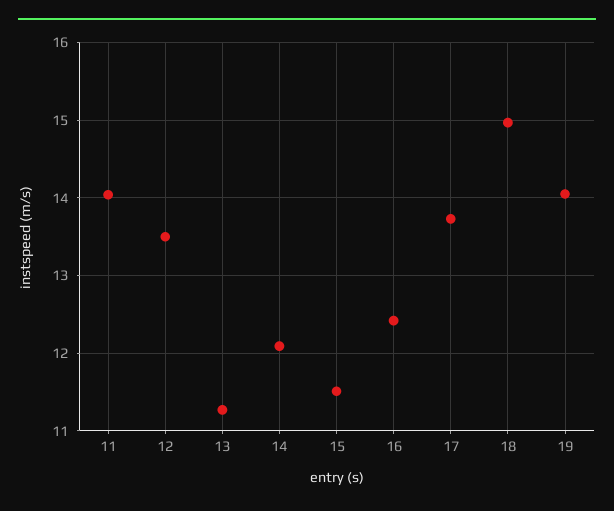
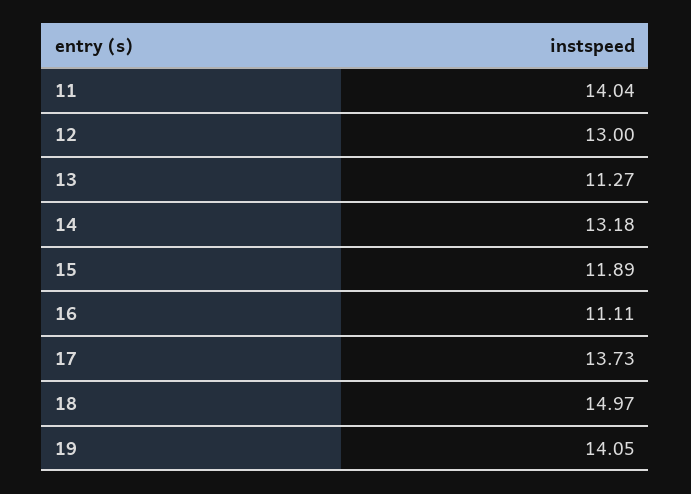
  {
    "11": 14.04,
-   "12": 13.5,
+   "12": 13,
    "13": 11.27,
-   "14": 12.1,
+   "14": 13.18,
-   "15": 11.5,
+   "15": 11.89,
-   "16": 12.4,
+   "16": 11.11,
    "17": 13.73,
    "18": 14.97,
    "19": 14.05
  }

